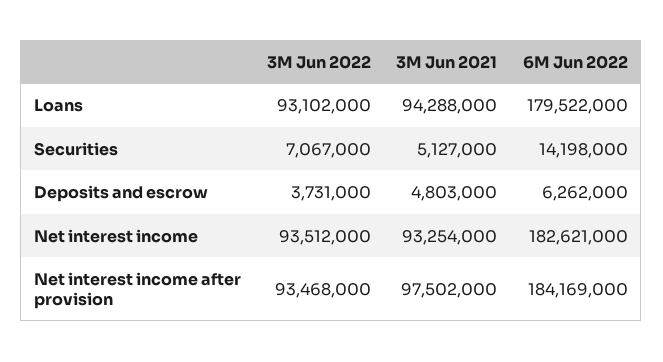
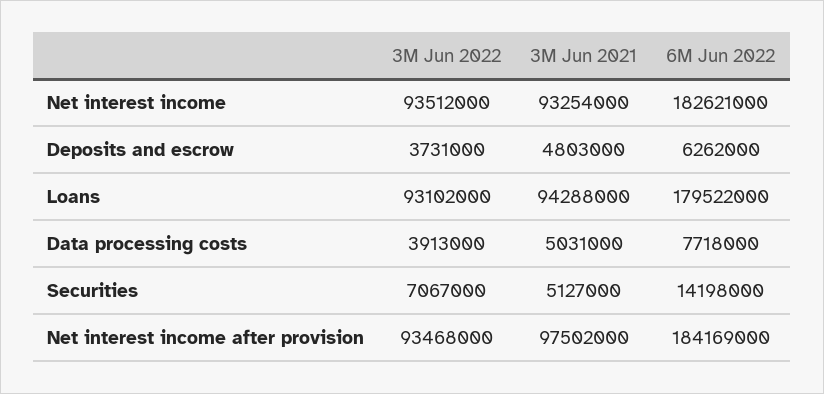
  {
    "3M Jun 2022": {
      "Loans": 93102000,
      "Securities": 7067000,
      "Deposits and escrow": 3731000,
      "Net interest income": 93512000,
-     "Net interest income after provision": 93468000
+     "Net interest income after provision": 93468000,
+     "Data processing costs": 3913000
    },
    "3M Jun 2021": {
      "Loans": 94288000,
      "Securities": 5127000,
      "Deposits and escrow": 4803000,
      "Net interest income": 93254000,
-     "Net interest income after provision": 97502000
+     "Net interest income after provision": 97502000,
+     "Data processing costs": 5031000
    },
    "6M Jun 2022": {
      "Loans": 179522000,
      "Securities": 14198000,
      "Deposits and escrow": 6262000,
      "Net interest income": 182621000,
-     "Net interest income after provision": 184169000
+     "Net interest income after provision": 184169000,
+     "Data processing costs": 7718000
    }
  }

